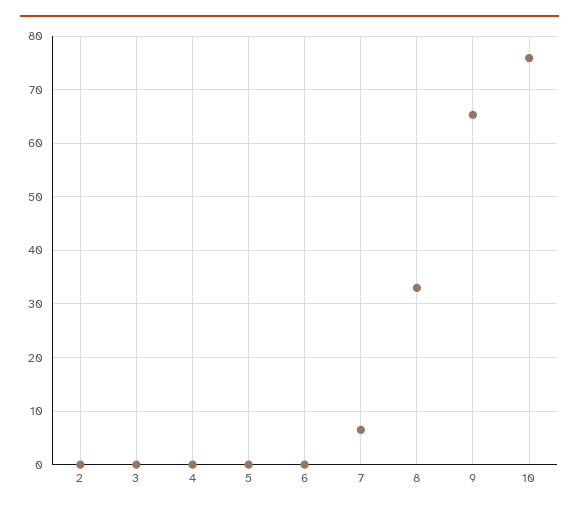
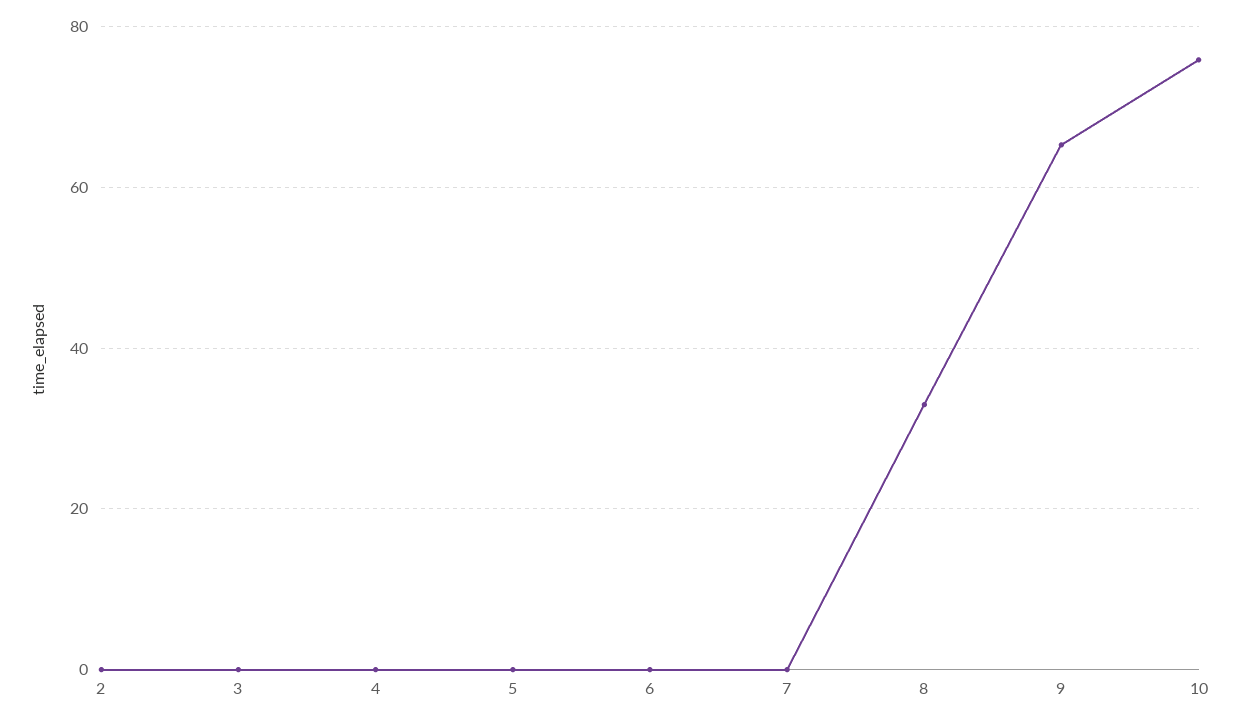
  {
    "2": 0,
    "3": 0,
    "4": 0,
    "5": 0,
    "6": 0,
-   "7": 6,
+   "7": 0,
    "8": 34,
    "9": 66,
    "10": 76
  }

